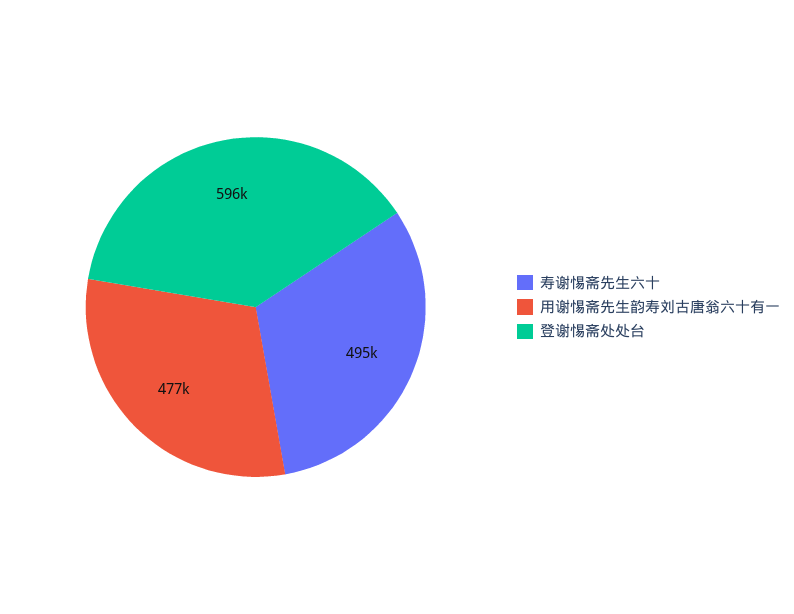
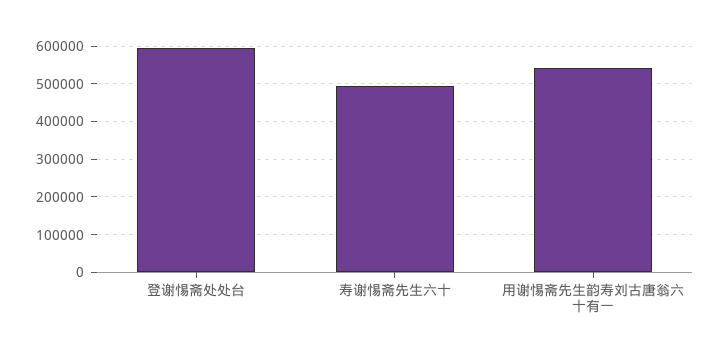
  {
    "寿谢惕斋先生六十": 495000,
-   "用谢惕斋先生韵寿刘古唐翁六十有一": 477000,
+   "用谢惕斋先生韵寿刘古唐翁六十有一": 540000,
    "登谢惕斋处处台": 596000
  }

